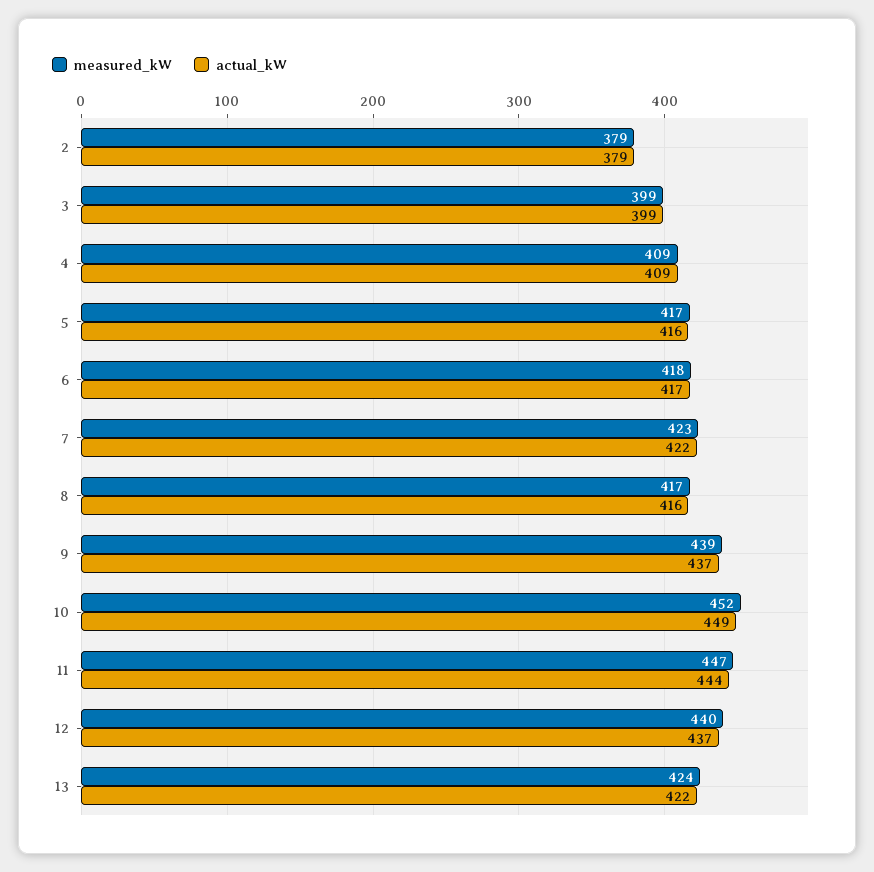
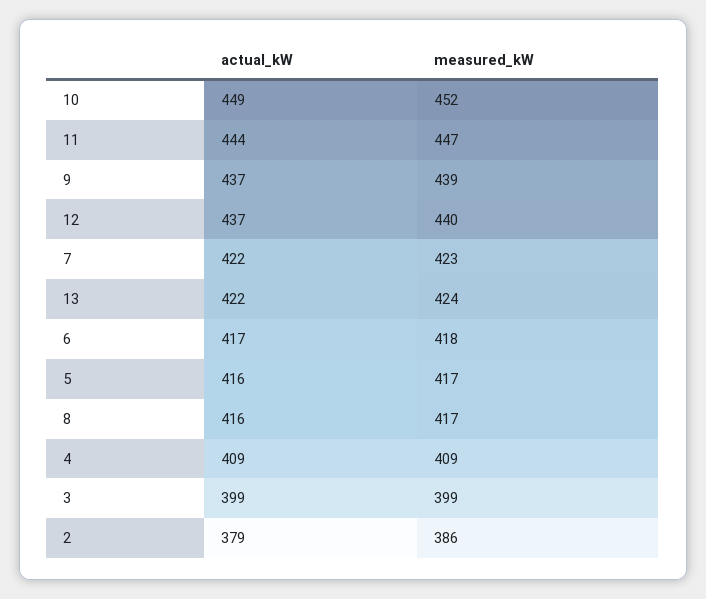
  {
    "measured_kW": {
-     "2": 379,
+     "2": 386,
      "3": 399,
      "4": 409,
      "5": 417,
      "6": 418,
      "7": 423,
      "8": 417,
      "9": 439,
      "10": 452,
      "11": 447,
      "12": 440,
      "13": 424
    },
    "actual_kW": {
      "2": 379,
      "3": 399,
      "4": 409,
      "5": 416,
      "6": 417,
      "7": 422,
      "8": 416,
      "9": 437,
      "10": 449,
      "11": 444,
      "12": 437,
      "13": 422
    }
  }

